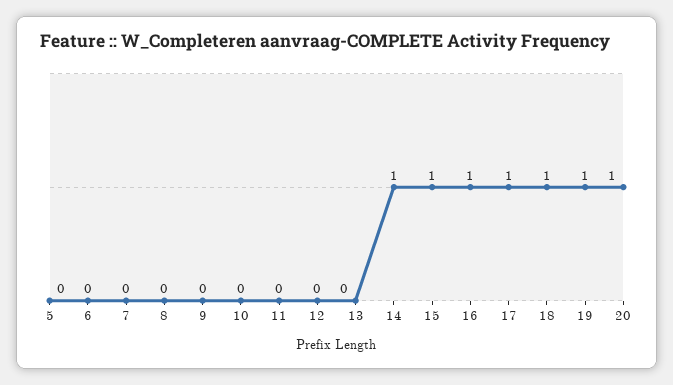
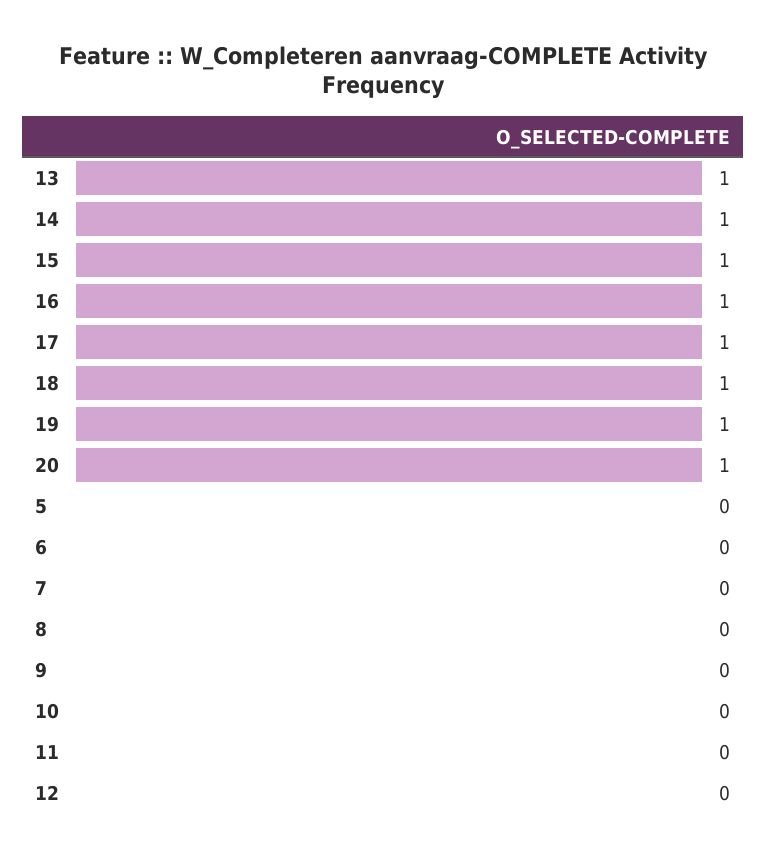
  {
    "5": 0,
    "6": 0,
    "7": 0,
    "8": 0,
    "9": 0,
    "10": 0,
    "11": 0,
    "12": 0,
-   "13": 0,
+   "13": 1,
    "14": 1,
    "15": 1,
    "16": 1,
    "17": 1,
    "18": 1,
    "19": 1,
    "20": 1
  }

